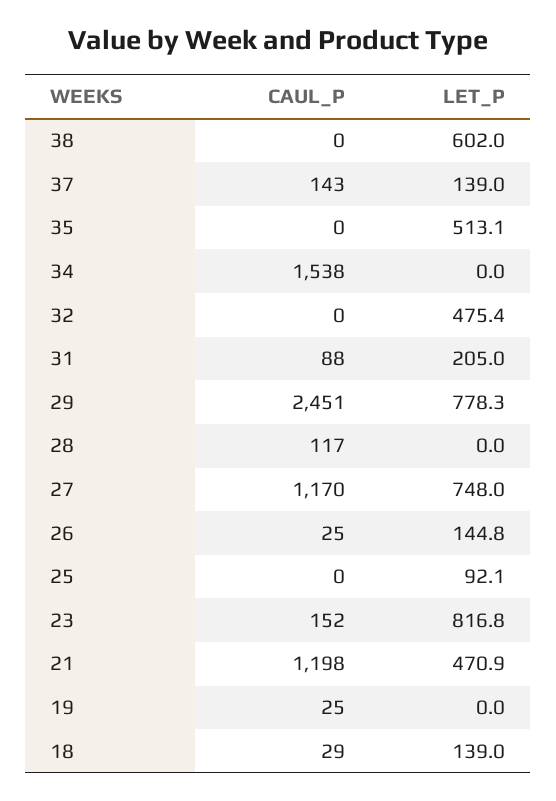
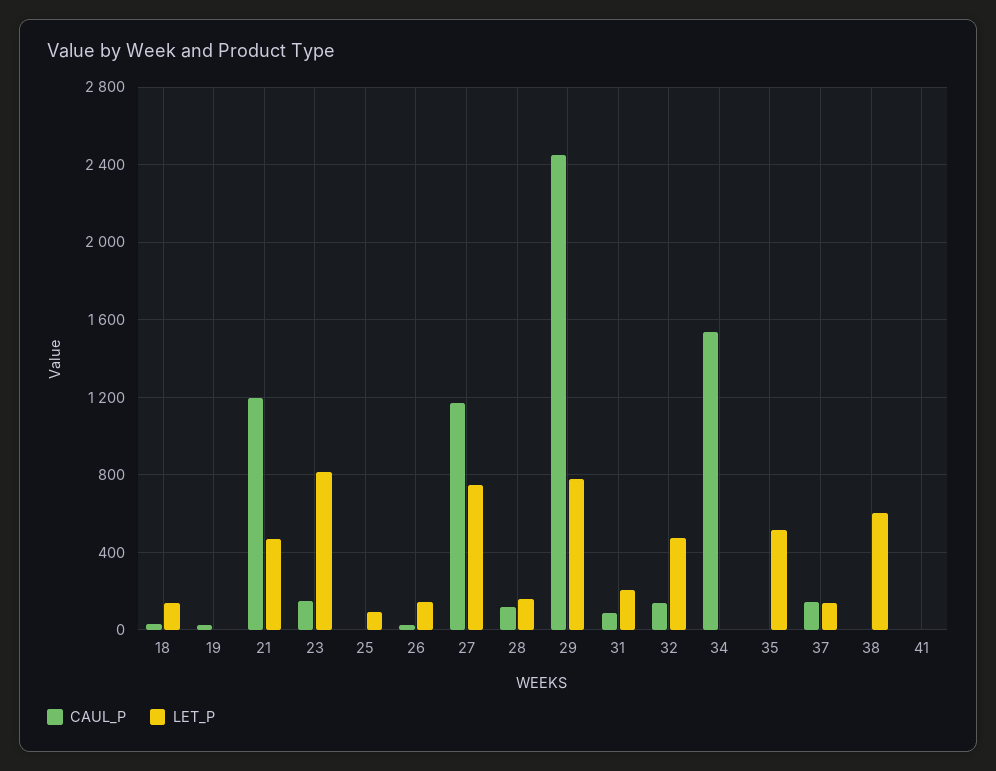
  {
    "CAUL_P": {
      "38": 0,
      "37": 143,
      "35": 0,
      "34": 1538,
-     "32": 0,
+     "32": 150,
      "31": 88,
      "29": 2451,
      "28": 117,
      "27": 1170,
      "26": 25,
      "25": 0,
      "23": 152,
      "21": 1198,
      "19": 25,
-     "18": 29
+     "18": 29,
+     "41": 0
    },
    "LET_P": {
      "38": 602,
      "37": 139,
      "35": 513.1,
      "34": 0,
      "32": 475.4,
      "31": 205,
      "29": 778.3,
-     "28": 0,
+     "28": 150,
      "27": 748,
      "26": 144.8,
      "25": 92.1,
      "23": 816.8,
      "21": 470.9,
      "19": 0,
-     "18": 139
+     "18": 139,
+     "41": 0
    }
  }

